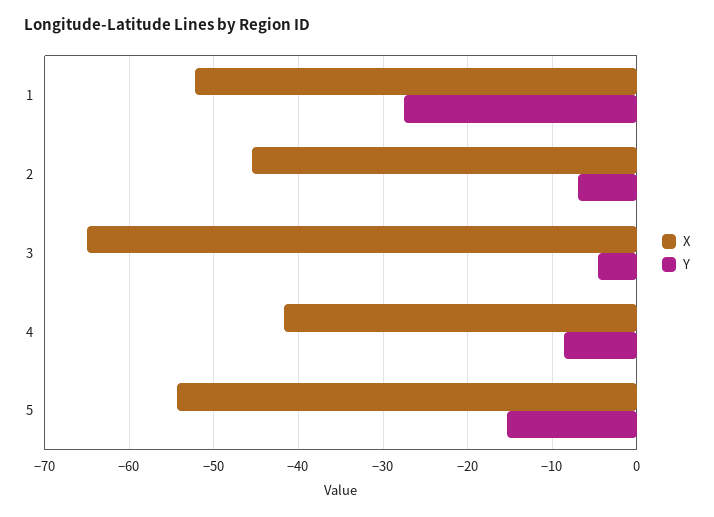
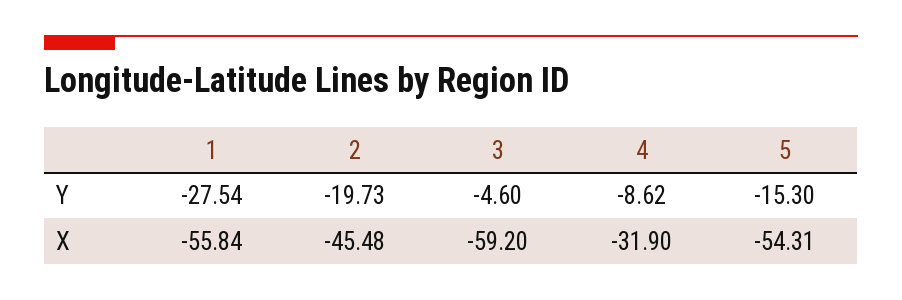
  {
    "X": {
-     "1": -52,
+     "1": -55.84,
      "2": -45.48,
-     "3": -65,
+     "3": -59.2,
-     "4": -42,
+     "4": -31.9,
      "5": -54.31
    },
    "Y": {
      "1": -27.54,
-     "2": -7,
+     "2": -19.73,
      "3": -4.6,
      "4": -8.62,
      "5": -15.3
    }
  }

